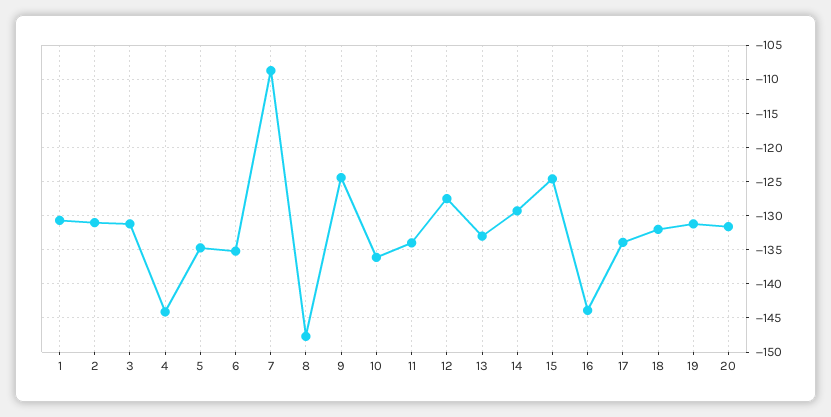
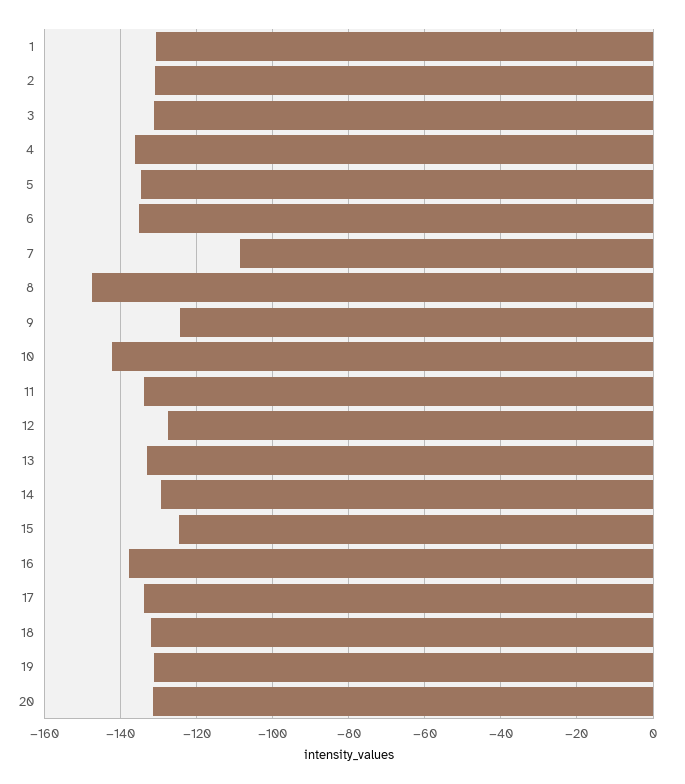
  {
    "1": -131,
    "2": -131,
    "3": -131,
-   "4": -144,
+   "4": -136,
    "5": -135,
    "6": -135,
    "7": -109,
    "8": -148,
    "9": -124,
-   "10": -136,
+   "10": -142,
    "11": -134,
    "12": -128,
    "13": -133,
    "14": -129,
    "15": -125,
-   "16": -144,
+   "16": -138,
    "17": -134,
    "18": -132,
    "19": -131,
    "20": -132
  }

